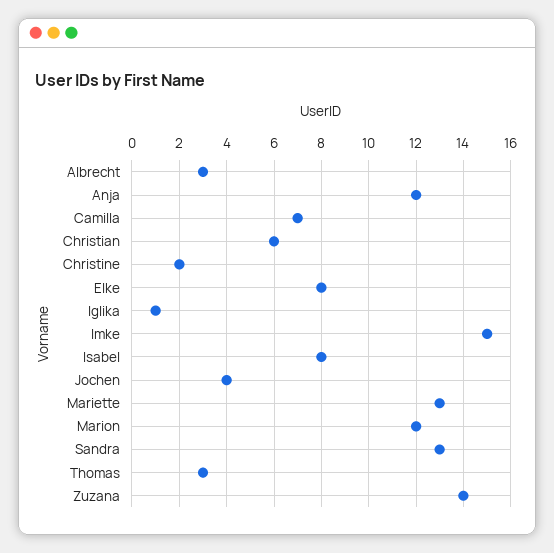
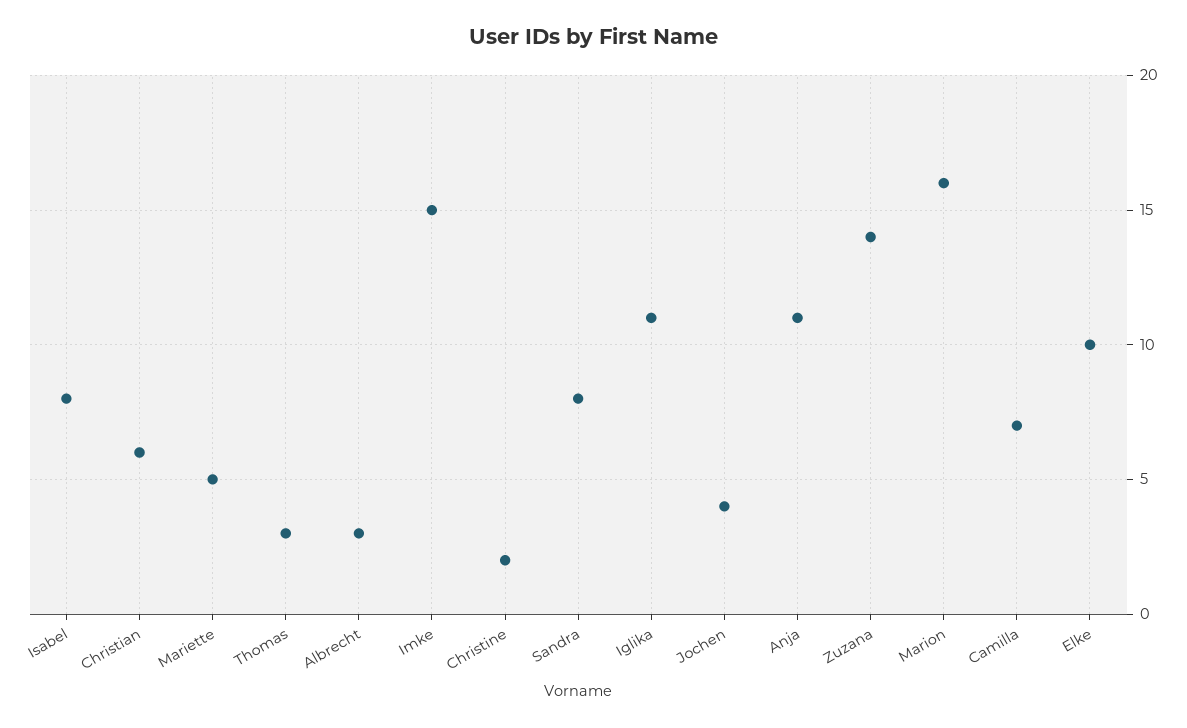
  {
    "Albrecht": 3,
-   "Anja": 12,
+   "Anja": 11,
    "Camilla": 7,
    "Christian": 6,
    "Christine": 2,
-   "Elke": 8,
+   "Elke": 10,
-   "Iglika": 1,
+   "Iglika": 11,
    "Imke": 15,
    "Isabel": 8,
    "Jochen": 4,
-   "Mariette": 13,
+   "Mariette": 5,
-   "Marion": 12,
+   "Marion": 16,
-   "Sandra": 13,
+   "Sandra": 8,
    "Thomas": 3,
    "Zuzana": 14
  }

